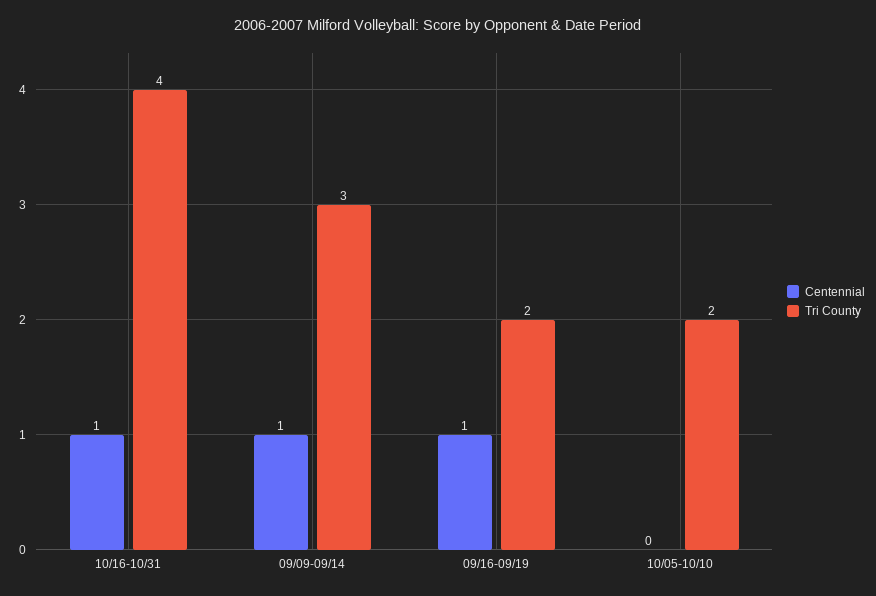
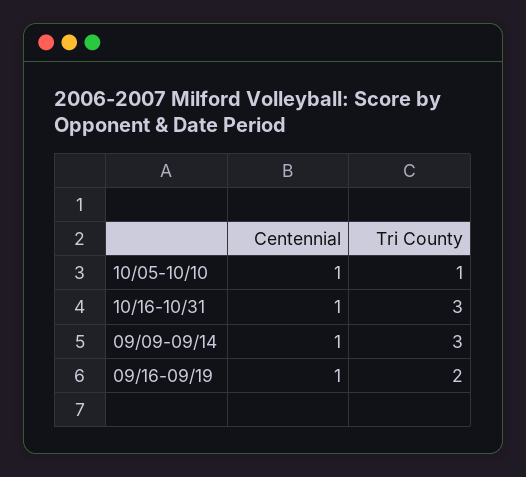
  {
    "Centennial": {
      "10/16-10/31": 1,
      "09/09-09/14": 1,
      "09/16-09/19": 1,
-     "10/05-10/10": 0
+     "10/05-10/10": 1
    },
    "Tri County": {
-     "10/16-10/31": 4,
+     "10/16-10/31": 3,
      "09/09-09/14": 3,
      "09/16-09/19": 2,
-     "10/05-10/10": 2
+     "10/05-10/10": 1
    }
  }

